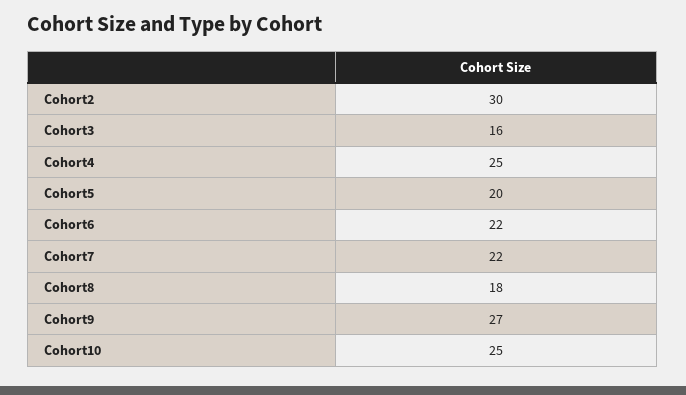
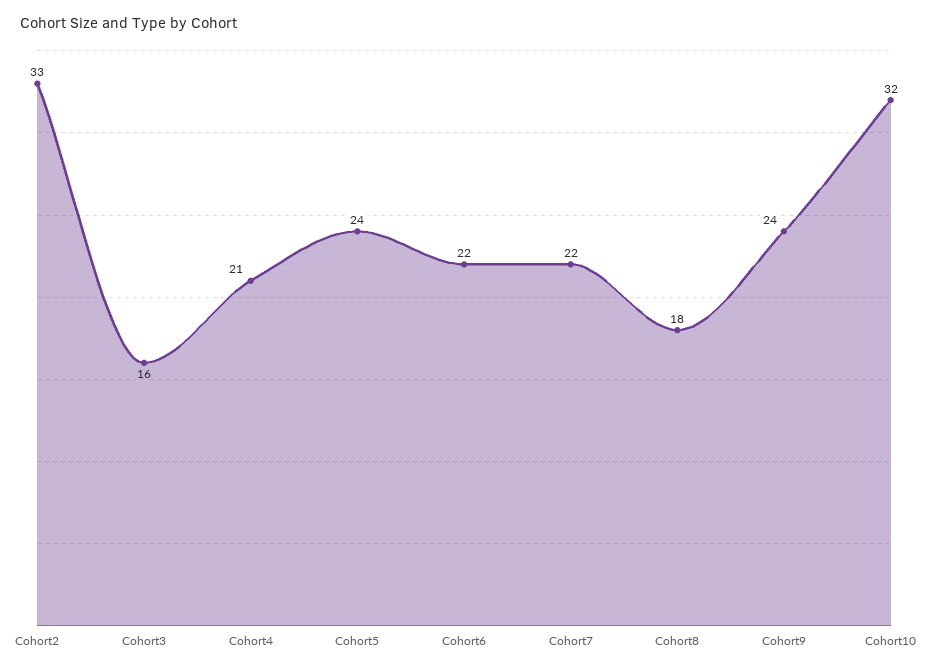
  {
-   "Cohort2": 30,
+   "Cohort2": 33,
    "Cohort3": 16,
-   "Cohort4": 25,
+   "Cohort4": 21,
-   "Cohort5": 20,
+   "Cohort5": 24,
    "Cohort6": 22,
    "Cohort7": 22,
    "Cohort8": 18,
-   "Cohort9": 27,
+   "Cohort9": 24,
-   "Cohort10": 25
+   "Cohort10": 32
  }

